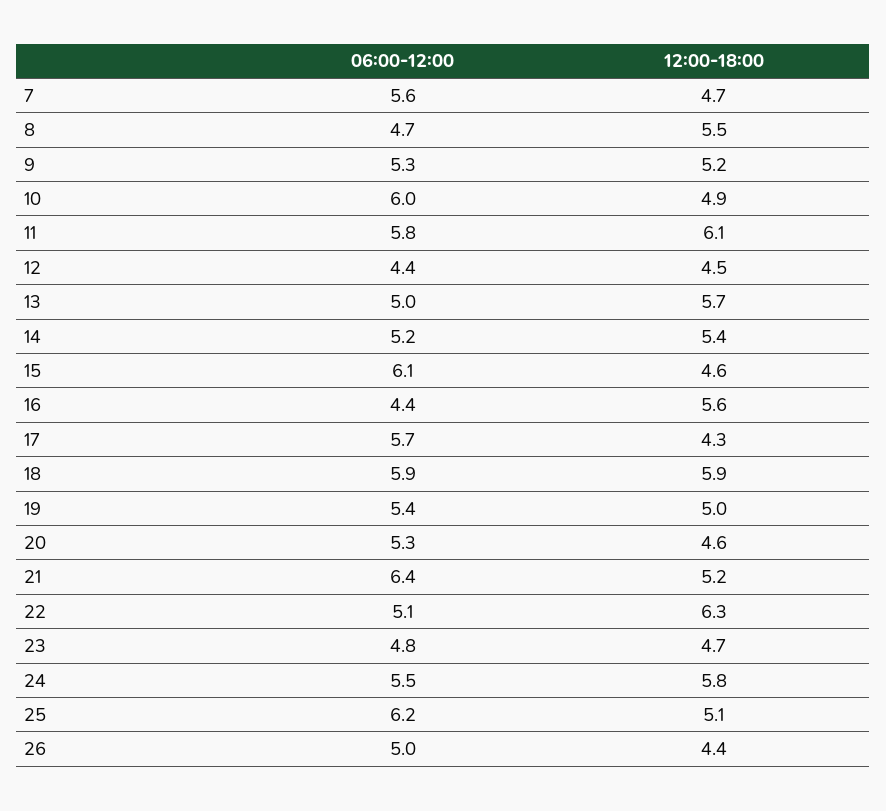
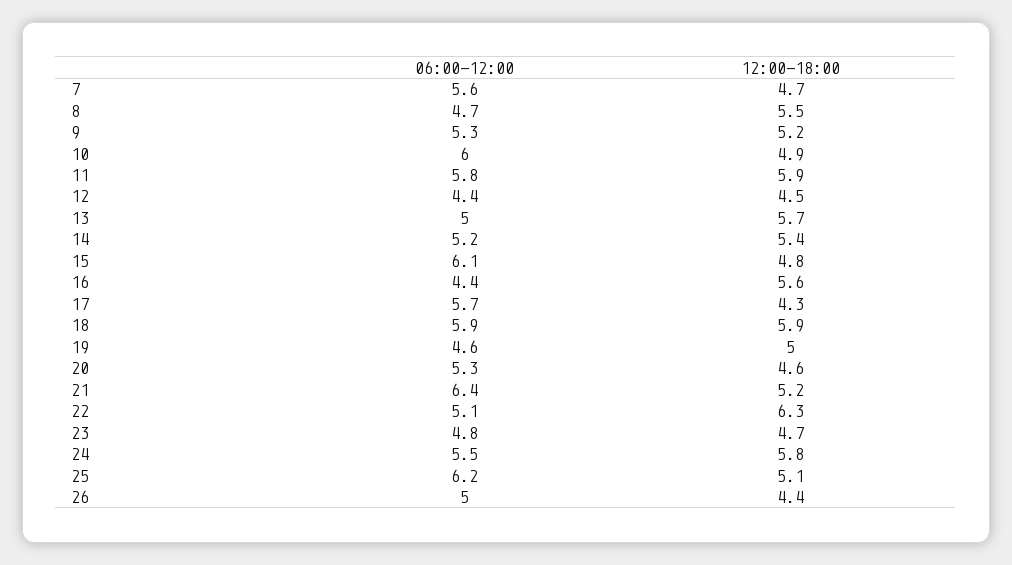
  {
    "06:00-12:00": {
      "7": 5.6,
      "8": 4.7,
      "9": 5.3,
      "10": 6,
      "11": 5.8,
      "12": 4.4,
      "13": 5,
      "14": 5.2,
      "15": 6.1,
      "16": 4.4,
      "17": 5.7,
      "18": 5.9,
-     "19": 5.4,
+     "19": 4.6,
      "20": 5.3,
      "21": 6.4,
      "22": 5.1,
      "23": 4.8,
      "24": 5.5,
      "25": 6.2,
      "26": 5
    },
    "12:00-18:00": {
      "7": 4.7,
      "8": 5.5,
      "9": 5.2,
      "10": 4.9,
-     "11": 6.1,
+     "11": 5.9,
      "12": 4.5,
      "13": 5.7,
      "14": 5.4,
-     "15": 4.6,
+     "15": 4.8,
      "16": 5.6,
      "17": 4.3,
      "18": 5.9,
      "19": 5,
      "20": 4.6,
      "21": 5.2,
      "22": 6.3,
      "23": 4.7,
      "24": 5.8,
      "25": 5.1,
      "26": 4.4
    }
  }

